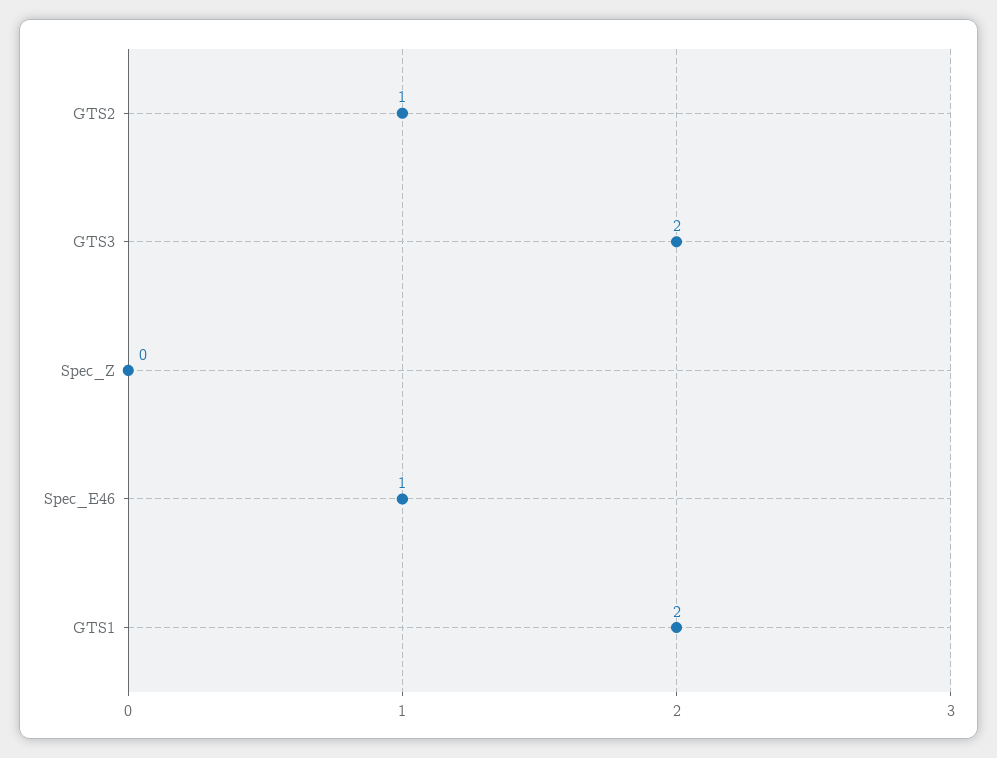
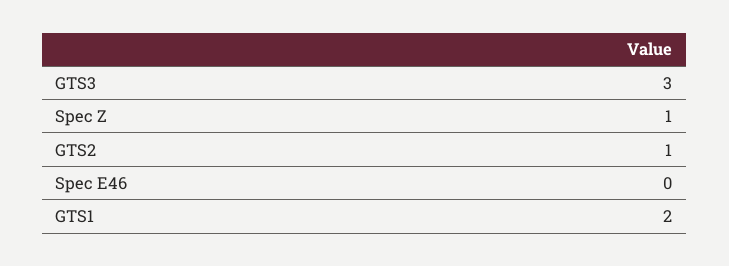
  {
    "GTS2": 1,
-   "GTS3": 2,
+   "GTS3": 3,
-   "Spec_Z": 0,
+   "Spec_Z": 1,
-   "Spec_E46": 1,
+   "Spec_E46": 0,
    "GTS1": 2
  }

